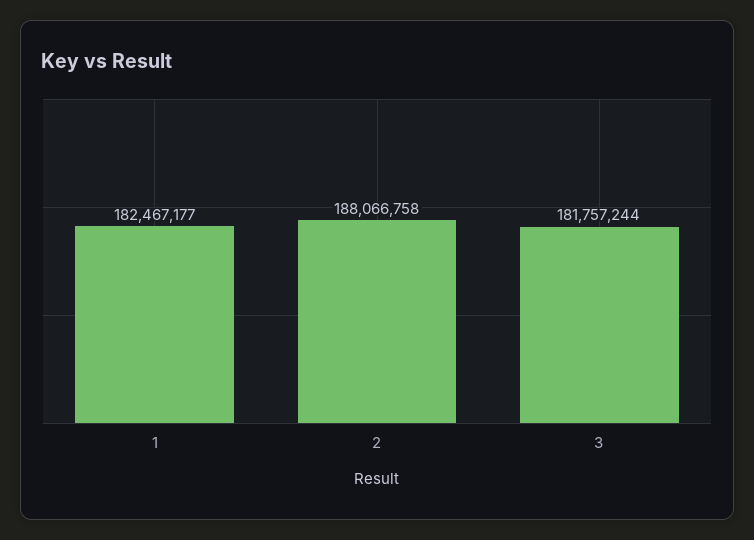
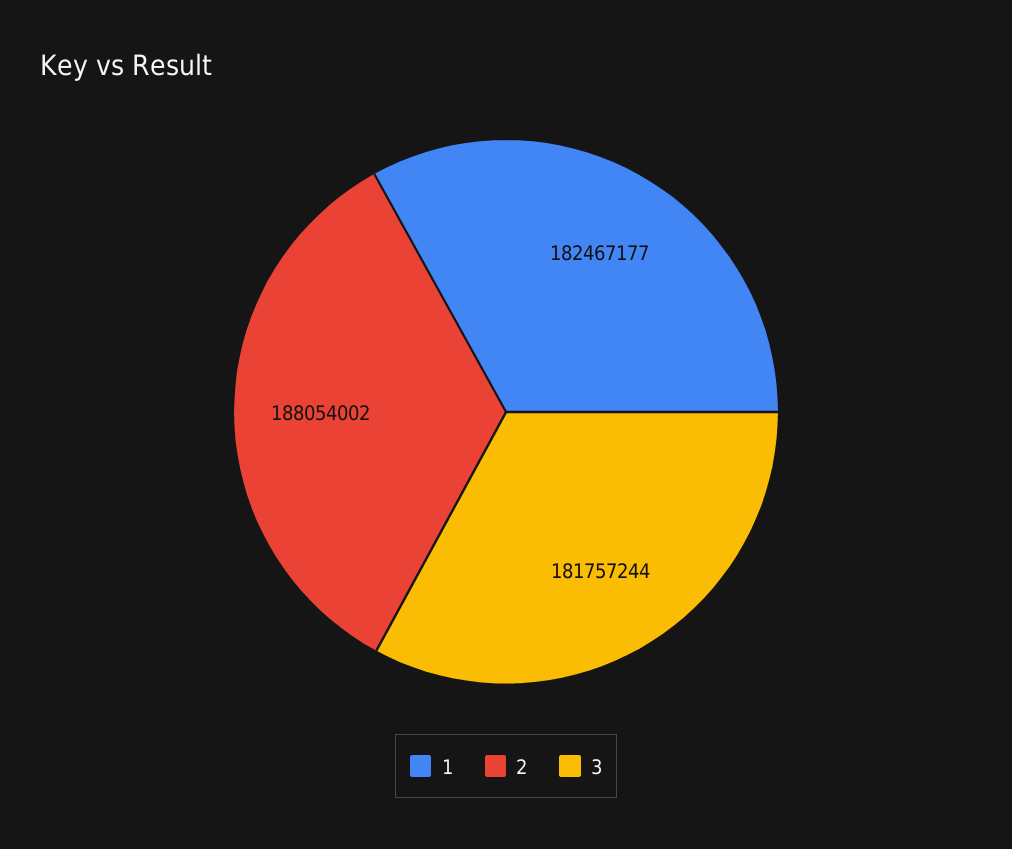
  {
    "1": 182467177,
-   "2": 188066758,
+   "2": 188054002,
    "3": 181757244
  }

